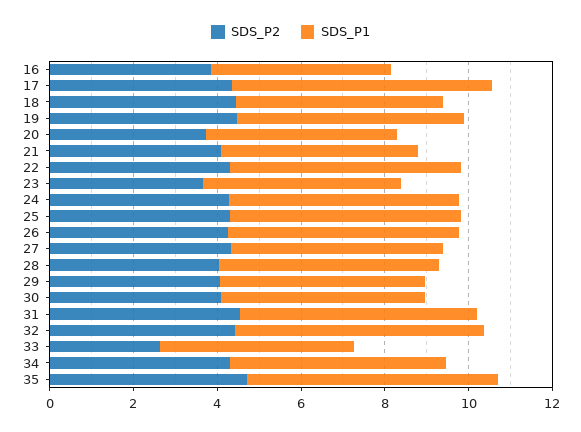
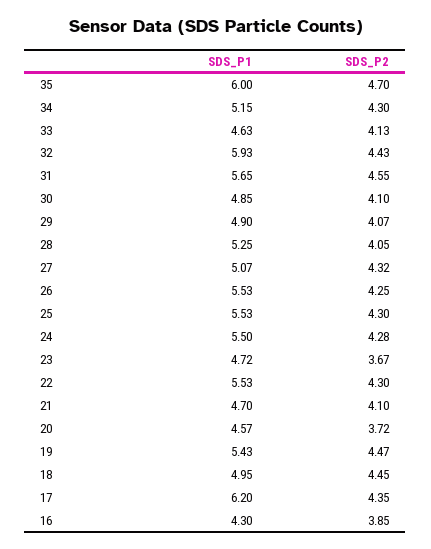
  {
    "SDS_P2": {
      "16": 3.85,
      "17": 4.35,
      "18": 4.45,
      "19": 4.47,
      "20": 3.72,
      "21": 4.1,
      "22": 4.3,
      "23": 3.67,
      "24": 4.28,
      "25": 4.3,
      "26": 4.25,
      "27": 4.32,
      "28": 4.05,
      "29": 4.07,
      "30": 4.1,
      "31": 4.55,
      "32": 4.43,
-     "33": 2.5,
+     "33": 4.13,
      "34": 4.3,
      "35": 4.7
    },
    "SDS_P1": {
      "16": 4.3,
      "17": 6.2,
      "18": 4.95,
      "19": 5.43,
      "20": 4.57,
      "21": 4.7,
      "22": 5.53,
      "23": 4.72,
      "24": 5.5,
      "25": 5.53,
      "26": 5.53,
      "27": 5.07,
      "28": 5.25,
      "29": 4.9,
      "30": 4.85,
      "31": 5.65,
      "32": 5.93,
      "33": 4.63,
      "34": 5.15,
      "35": 6
    }
  }

